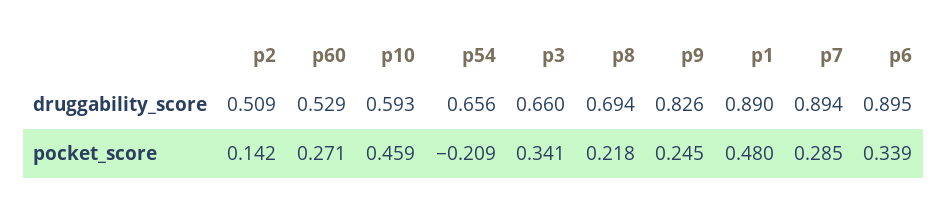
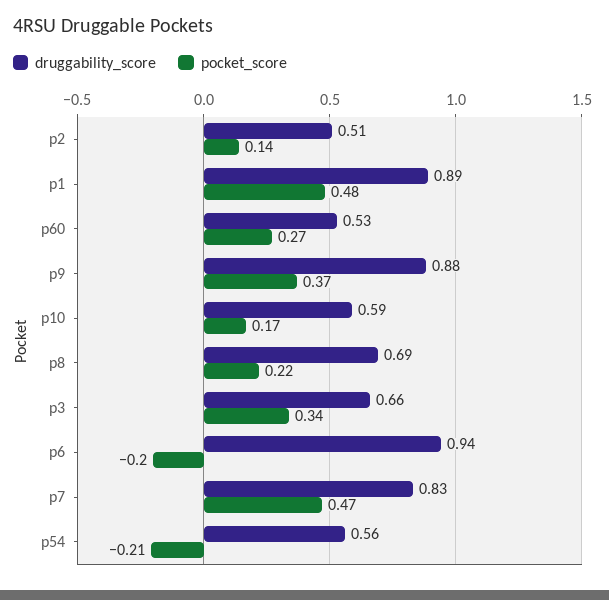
  {
    "druggability_score": {
      "p2": 0.509,
      "p60": 0.529,
      "p10": 0.593,
-     "p54": 0.656,
+     "p54": 0.56,
      "p3": 0.66,
      "p8": 0.694,
-     "p9": 0.826,
+     "p9": 0.88,
      "p1": 0.89,
-     "p7": 0.894,
+     "p7": 0.83,
-     "p6": 0.895
+     "p6": 0.94
    },
    "pocket_score": {
      "p2": 0.142,
      "p60": 0.271,
-     "p10": 0.459,
+     "p10": 0.17,
      "p54": -0.209,
      "p3": 0.341,
      "p8": 0.218,
-     "p9": 0.245,
+     "p9": 0.37,
      "p1": 0.48,
-     "p7": 0.285,
+     "p7": 0.47,
-     "p6": 0.339
+     "p6": -0.2
    }
  }

